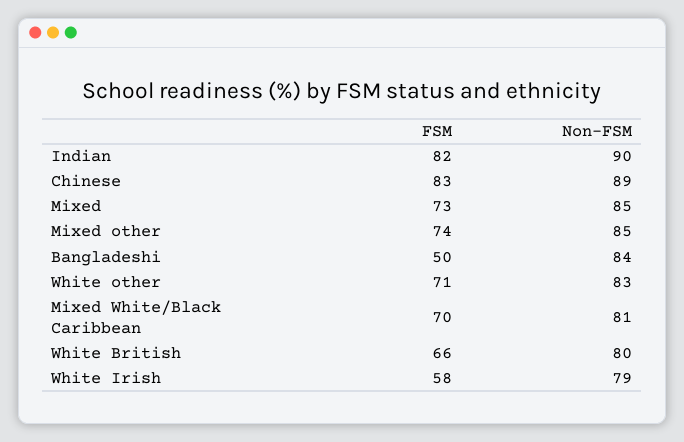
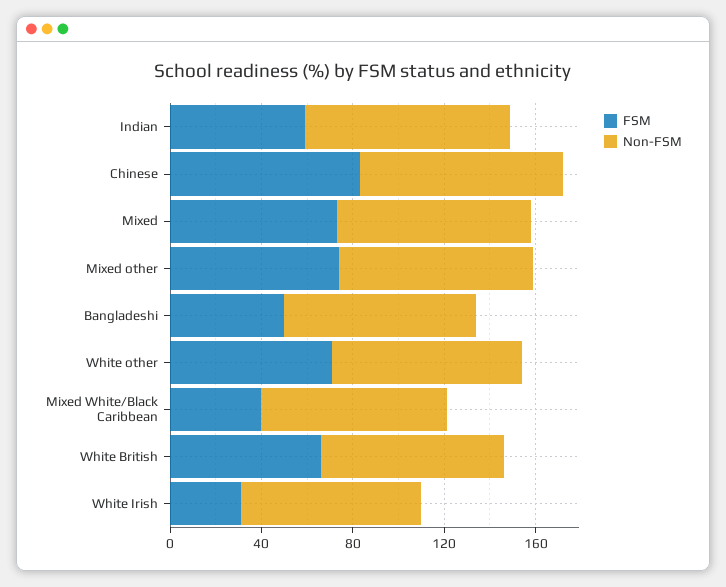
  {
    "FSM": {
-     "Indian": 82,
+     "Indian": 60,
      "Chinese": 83,
      "Mixed": 73,
      "Mixed other": 74,
      "Bangladeshi": 50,
      "White other": 71,
-     "Mixed White/Black Caribbean": 70,
+     "Mixed White/Black Caribbean": 40,
      "White British": 66,
-     "White Irish": 58
+     "White Irish": 30
    },
    "Non-FSM": {
      "Indian": 90,
      "Chinese": 89,
      "Mixed": 85,
      "Mixed other": 85,
      "Bangladeshi": 84,
      "White other": 83,
      "Mixed White/Black Caribbean": 81,
      "White British": 80,
      "White Irish": 79
    }
  }

